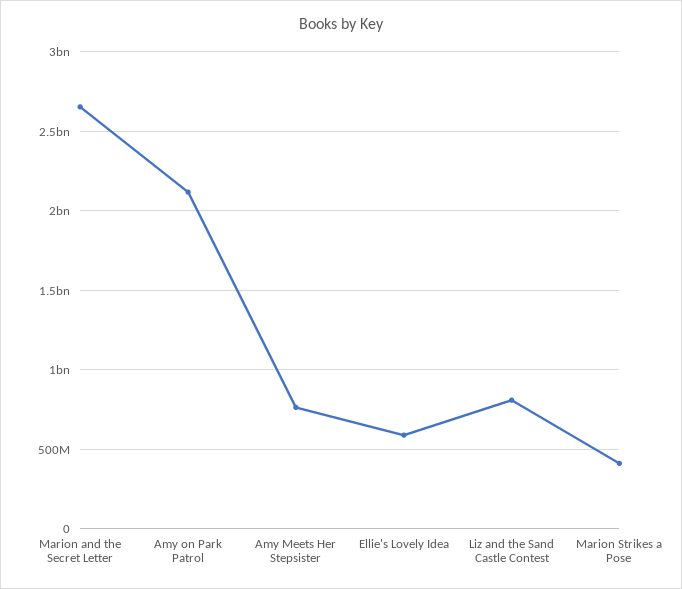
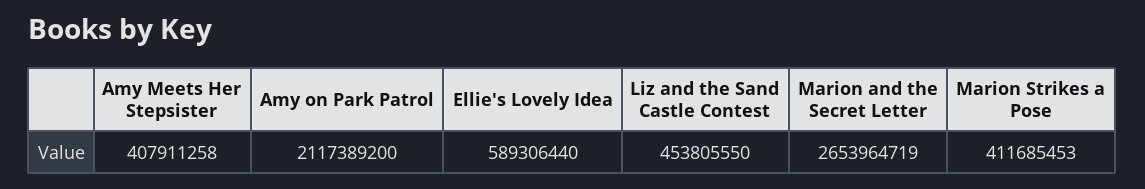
  {
    "Marion and the Secret Letter": 2653964719,
    "Amy on Park Patrol": 2117389200,
-   "Amy Meets Her Stepsister": 750000000,
+   "Amy Meets Her Stepsister": 407911258,
    "Ellie's Lovely Idea": 589306440,
-   "Liz and the Sand Castle Contest": 800000000,
+   "Liz and the Sand Castle Contest": 453805550,
    "Marion Strikes a Pose": 411685453
  }

